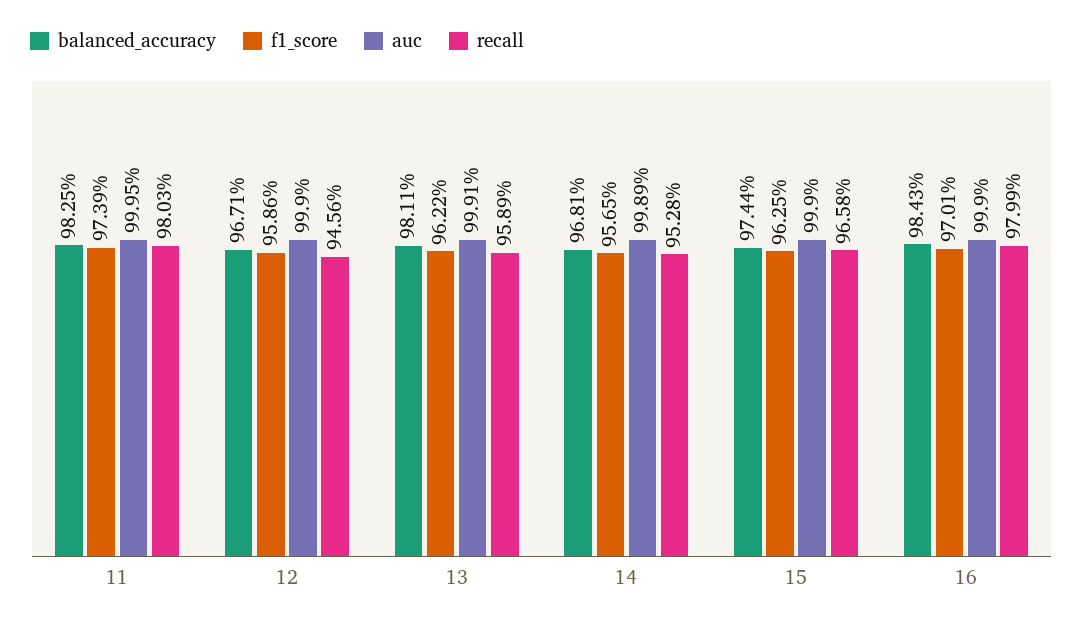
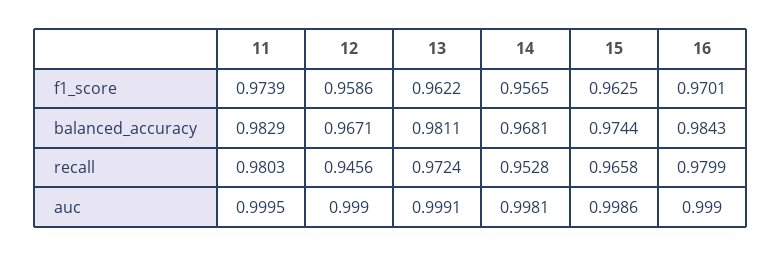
  {
    "balanced_accuracy": {
-     "11": 0.9825,
+     "11": 0.9829,
      "12": 0.9671,
      "13": 0.9811,
      "14": 0.9681,
      "15": 0.9744,
      "16": 0.9843
    },
    "f1_score": {
      "11": 0.9739,
      "12": 0.9586,
      "13": 0.9622,
      "14": 0.9565,
      "15": 0.9625,
      "16": 0.9701
    },
    "auc": {
      "11": 0.9995,
      "12": 0.999,
      "13": 0.9991,
-     "14": 0.9989,
+     "14": 0.9981,
-     "15": 0.999,
+     "15": 0.9986,
      "16": 0.999
    },
    "recall": {
      "11": 0.9803,
      "12": 0.9456,
-     "13": 0.9589,
+     "13": 0.9724,
      "14": 0.9528,
      "15": 0.9658,
      "16": 0.9799
    }
  }

